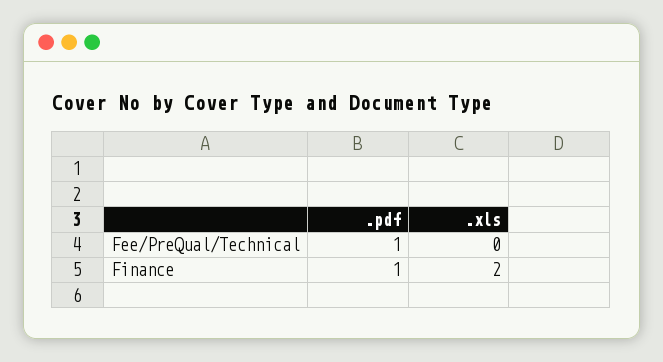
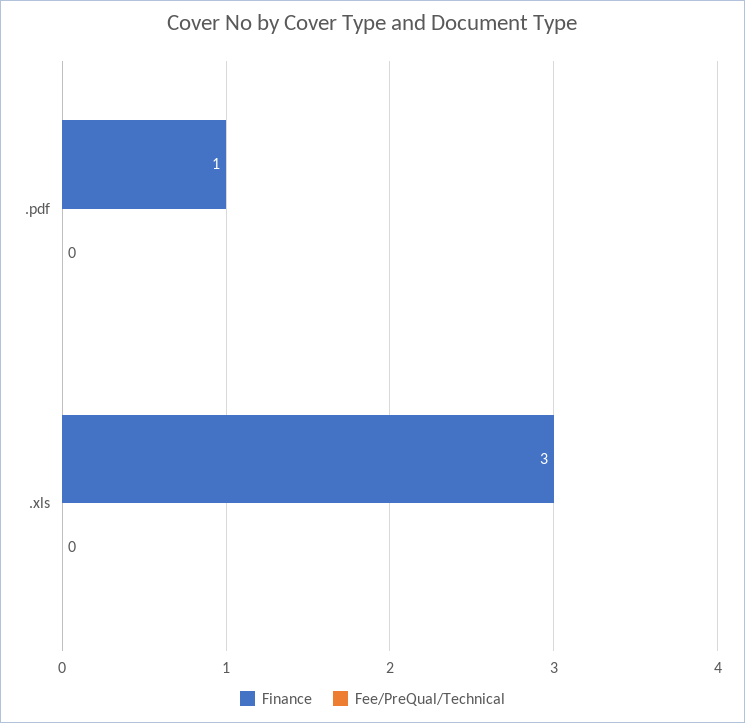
  {
    "Fee/PreQual/Technical": {
-     ".pdf": 1,
+     ".pdf": 0,
      ".xls": 0
    },
    "Finance": {
      ".pdf": 1,
-     ".xls": 2
+     ".xls": 3
    }
  }

